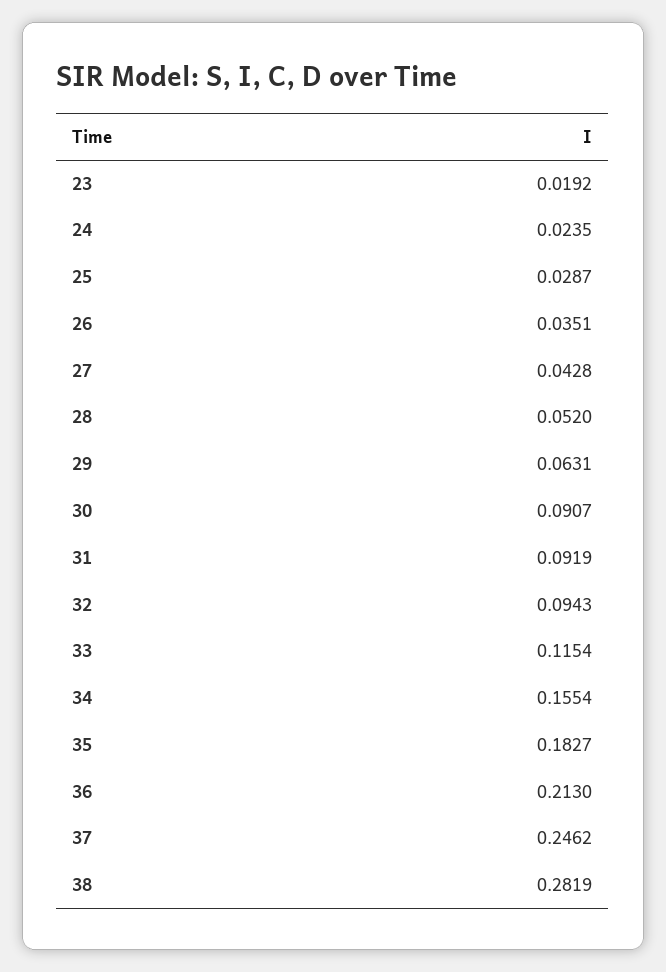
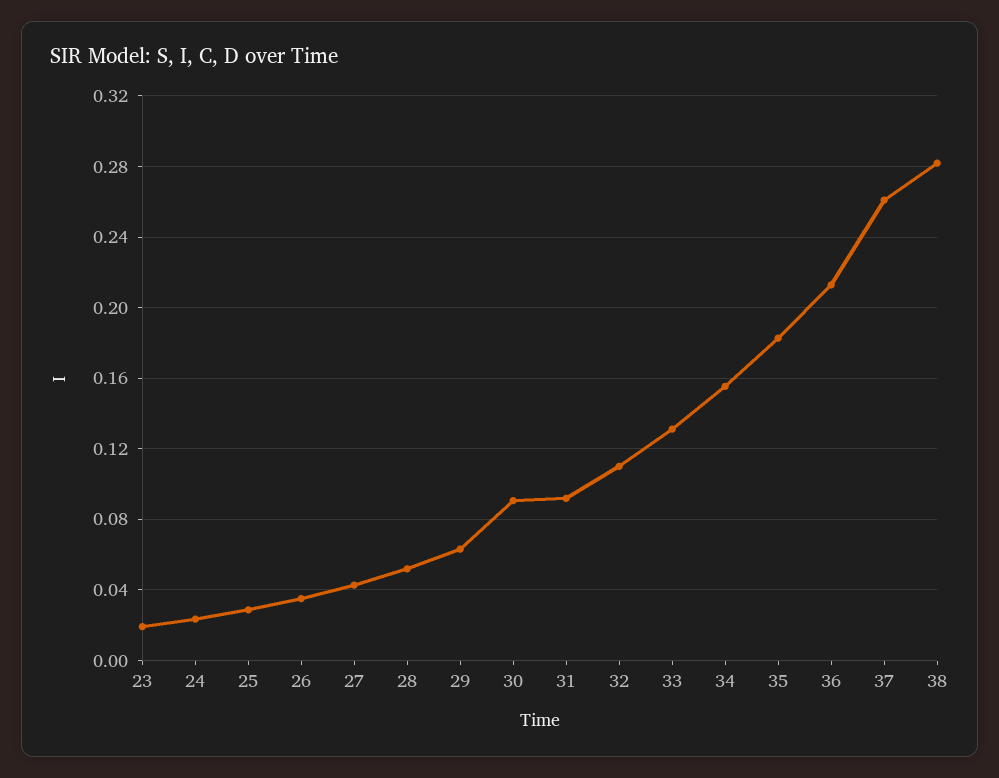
  {
    "23": 0.0192,
    "24": 0.0235,
    "25": 0.0287,
    "26": 0.0351,
    "27": 0.0428,
    "28": 0.052,
    "29": 0.0631,
    "30": 0.0907,
    "31": 0.0919,
-   "32": 0.0943,
+   "32": 0.11,
-   "33": 0.1154,
+   "33": 0.13,
    "34": 0.1554,
    "35": 0.1827,
    "36": 0.213,
-   "37": 0.2462,
+   "37": 0.26,
    "38": 0.2819
  }

